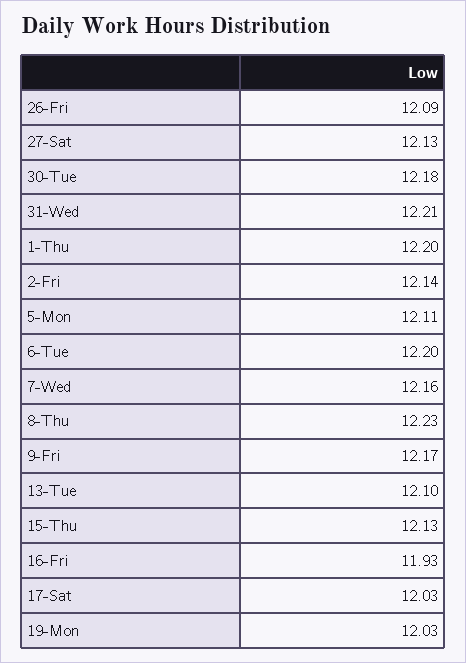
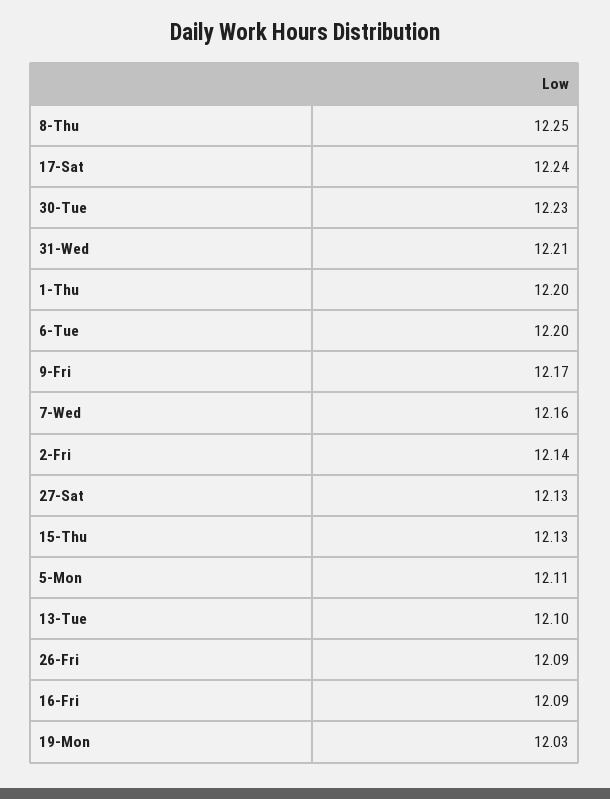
  {
    "26-Fri": 12.09,
    "27-Sat": 12.13,
-   "30-Tue": 12.18,
+   "30-Tue": 12.23,
    "31-Wed": 12.21,
    "1-Thu": 12.2,
    "2-Fri": 12.14,
    "5-Mon": 12.11,
    "6-Tue": 12.2,
    "7-Wed": 12.16,
-   "8-Thu": 12.23,
+   "8-Thu": 12.25,
    "9-Fri": 12.17,
    "13-Tue": 12.1,
    "15-Thu": 12.13,
-   "16-Fri": 11.93,
+   "16-Fri": 12.09,
-   "17-Sat": 12.03,
+   "17-Sat": 12.24,
    "19-Mon": 12.03
  }

